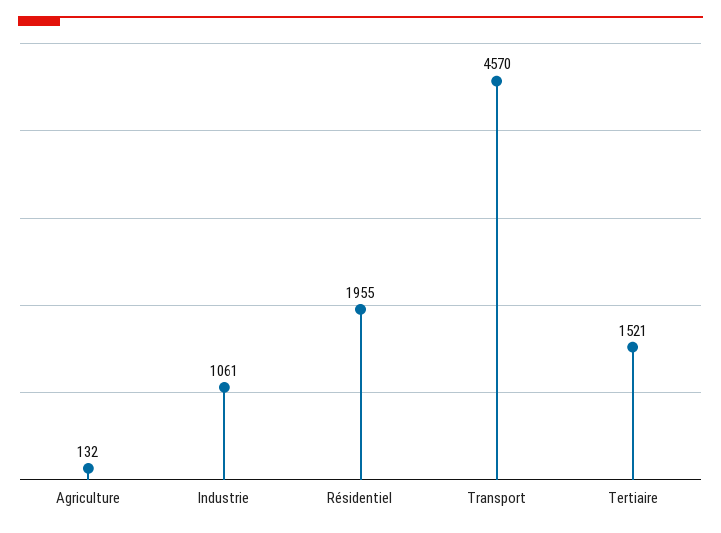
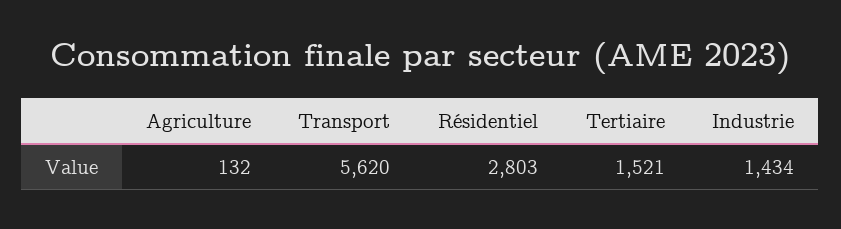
  {
    "Agriculture": 132,
-   "Industrie": 1061,
+   "Industrie": 1434,
-   "Résidentiel": 1955,
+   "Résidentiel": 2803,
-   "Transport": 4570,
+   "Transport": 5620,
    "Tertiaire": 1521
  }

